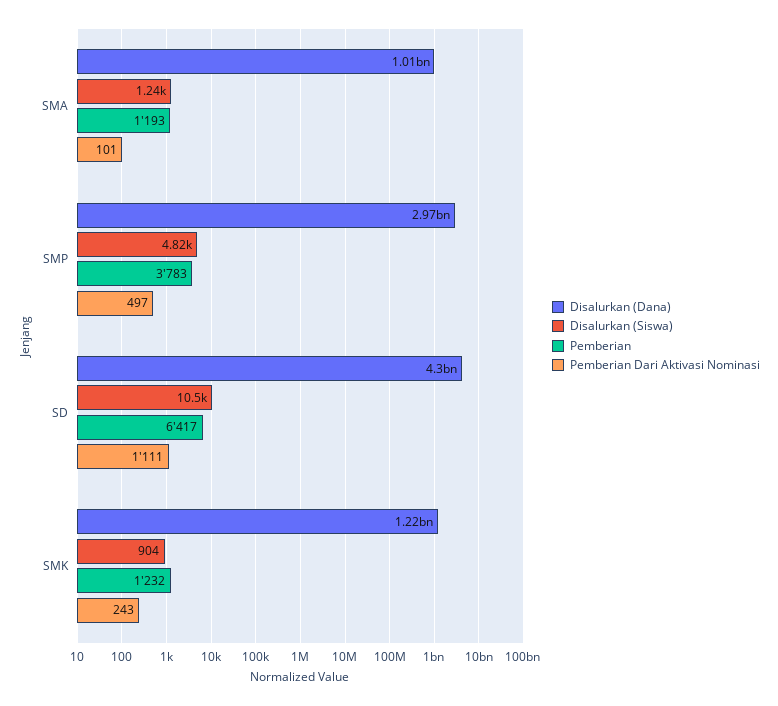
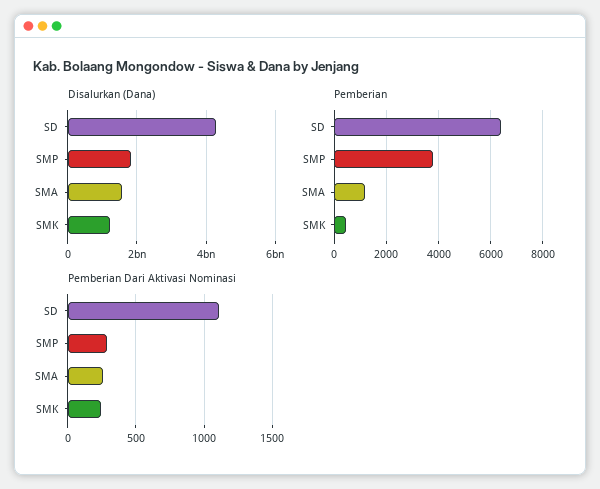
  {
    "Disalurkan (Dana)": {
-     "SMA": 1010000000,
+     "SMA": 1600000000,
-     "SMP": 2970000000,
+     "SMP": 1800000000,
      "SD": 4300000000,
      "SMK": 1220000000
    },
-   "Disalurkan (Siswa)": {
-     "SMA": 1240,
-     "SMP": 4820,
-     "SD": 10500,
-     "SMK": 904
-   },
    "Pemberian": {
      "SMA": 1193,
      "SMP": 3783,
      "SD": 6417,
-     "SMK": 1232
+     "SMK": 500
    },
    "Pemberian Dari Aktivasi Nominasi": {
-     "SMA": 101,
+     "SMA": 250,
-     "SMP": 497,
+     "SMP": 300,
      "SD": 1111,
      "SMK": 243
    }
  }

